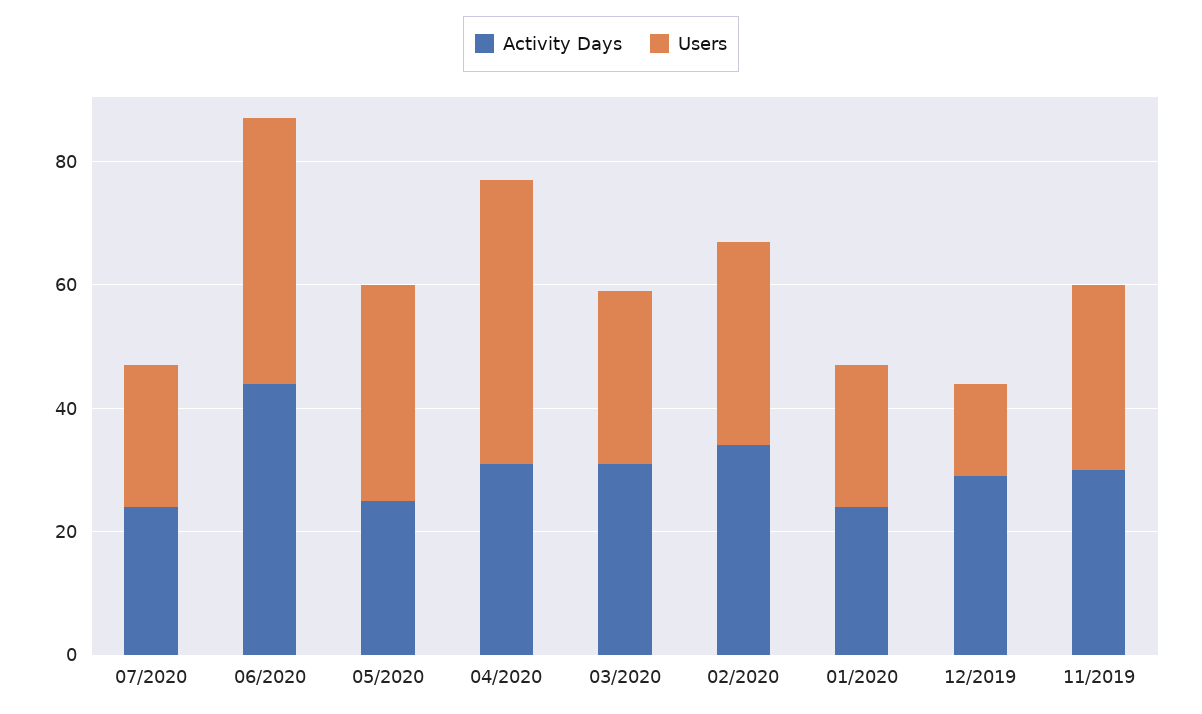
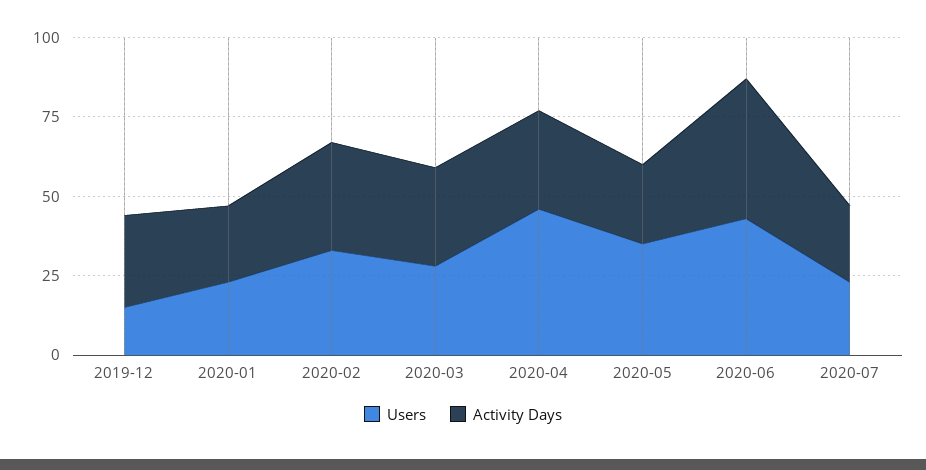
  {
    "Activity Days": {
      "07/2020": 25,
      "06/2020": 45,
      "05/2020": 25,
      "04/2020": 30,
      "03/2020": 30,
      "02/2020": 35,
      "01/2020": 25,
-     "12/2019": 30,
+     "12/2019": 30
-     "11/2019": 30
    },
    "Users": {
      "07/2020": 25,
      "06/2020": 45,
      "05/2020": 35,
      "04/2020": 45,
      "03/2020": 30,
      "02/2020": 35,
      "01/2020": 25,
-     "12/2019": 15,
+     "12/2019": 15
-     "11/2019": 30
    }
  }

